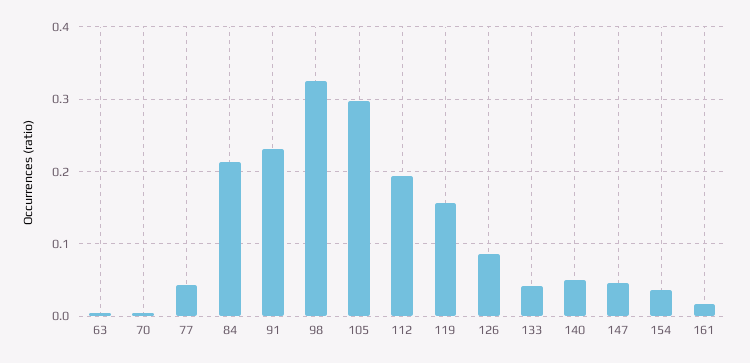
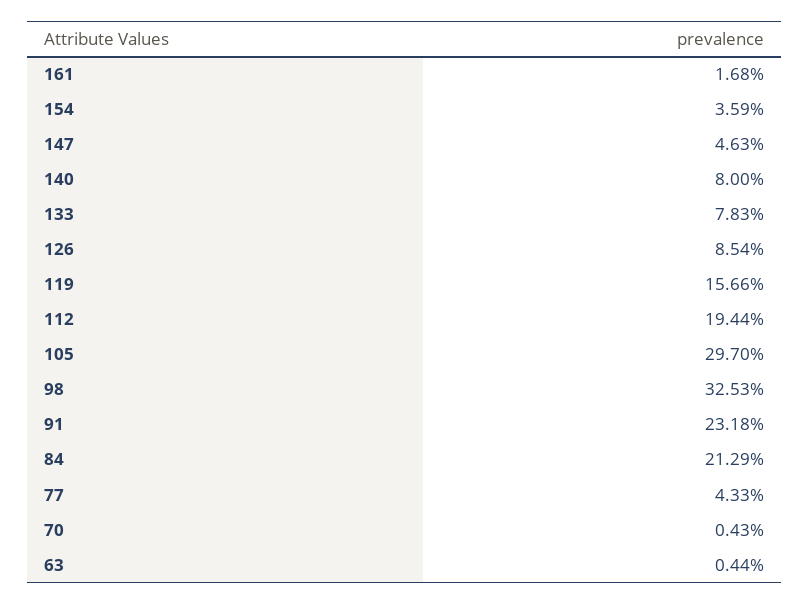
  {
    "63": 0.0044,
    "70": 0.0043,
    "77": 0.0433,
    "84": 0.2129,
    "91": 0.2318,
    "98": 0.3253,
    "105": 0.297,
    "112": 0.1944,
    "119": 0.1566,
    "126": 0.0854,
-   "133": 0.04,
+   "133": 0.0783,
-   "140": 0.05,
+   "140": 0.08,
    "147": 0.0463,
    "154": 0.0359,
    "161": 0.0168
  }

